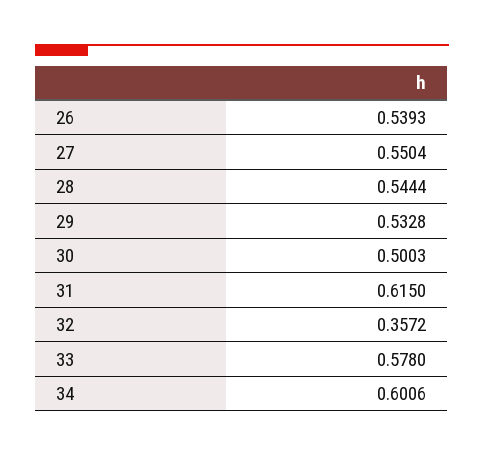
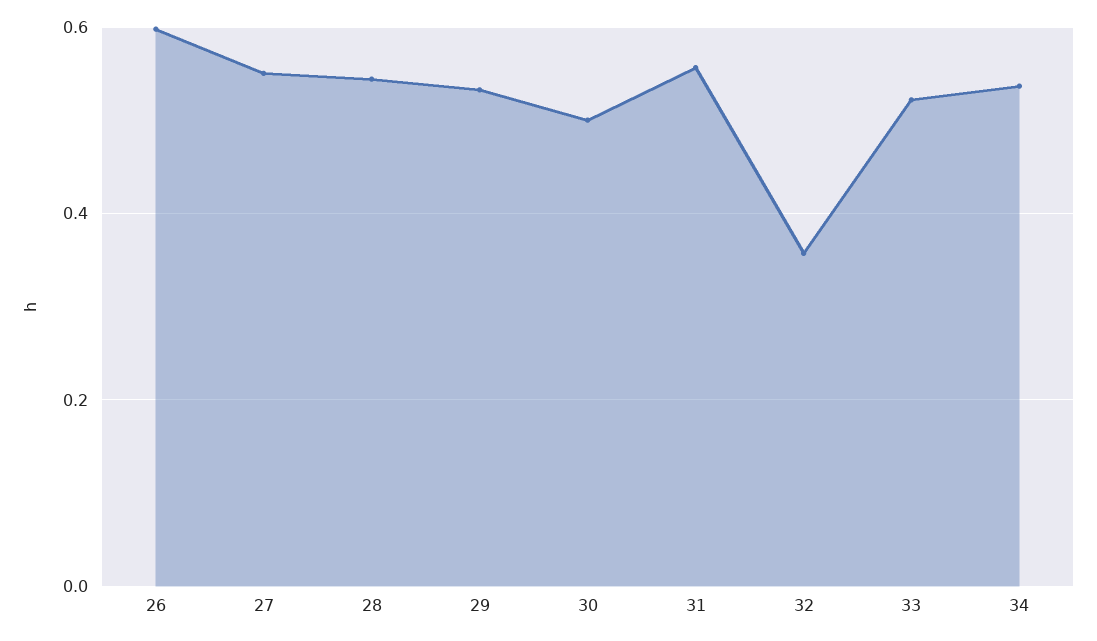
  {
-   "26": 0.5393,
+   "26": 0.6,
    "27": 0.5504,
    "28": 0.5444,
    "29": 0.5328,
    "30": 0.5003,
-   "31": 0.615,
+   "31": 0.56,
    "32": 0.3572,
-   "33": 0.578,
+   "33": 0.52,
-   "34": 0.6006
+   "34": 0.54
  }

